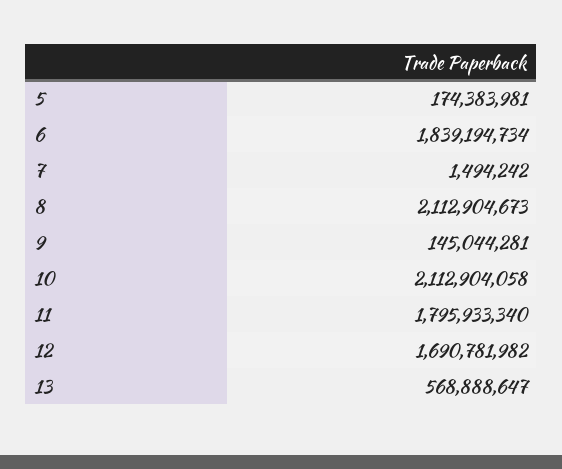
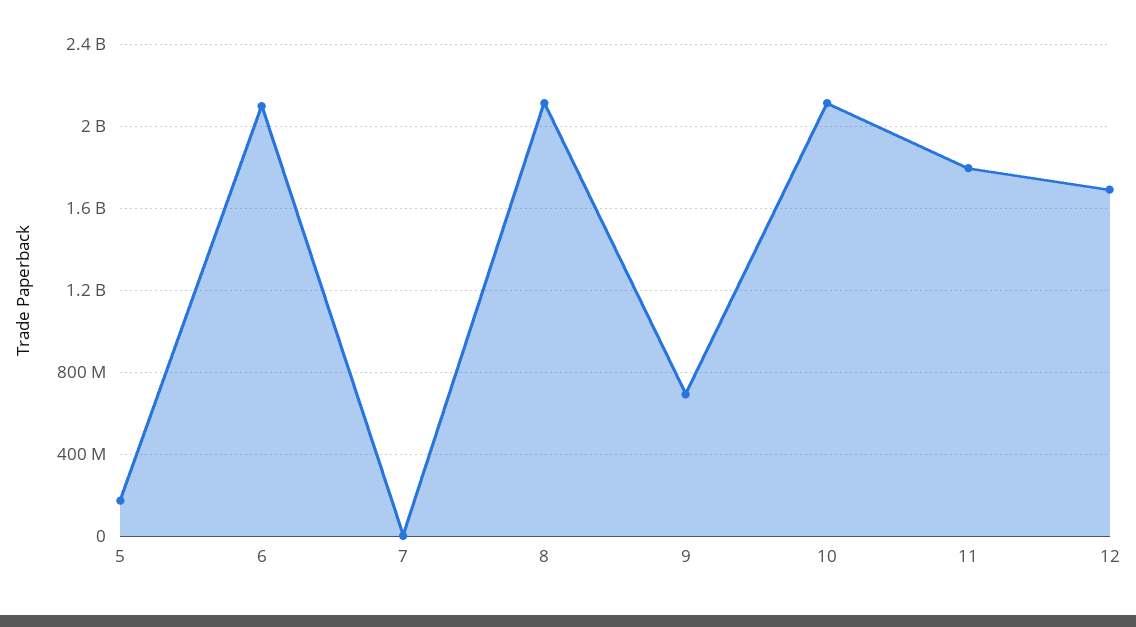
  {
    "5": 174383981,
-   "6": 1839194734,
+   "6": 2100000000,
    "7": 1494242,
    "8": 2112904673,
-   "9": 145044281,
+   "9": 700000000,
    "10": 2112904058,
    "11": 1795933340,
-   "12": 1690781982,
+   "12": 1690781982
-   "13": 568888647
  }

